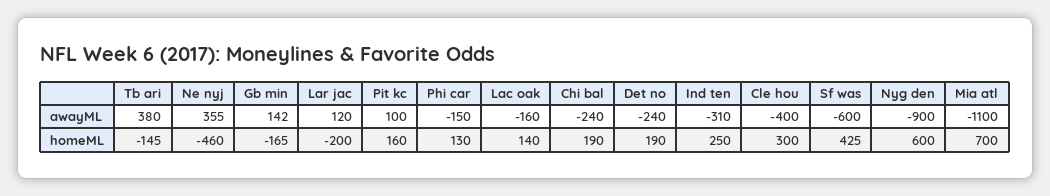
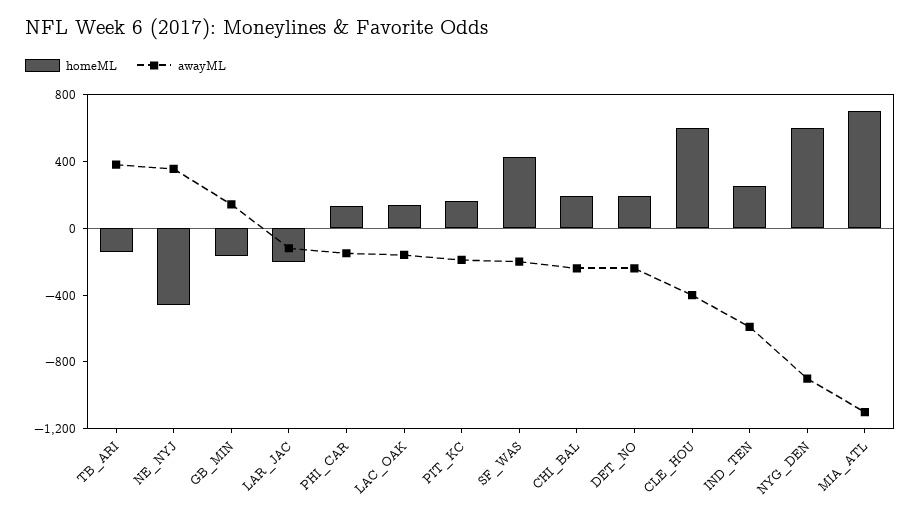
  {
    "awayML": {
      "Tb ari": 380,
      "Ne nyj": 355,
      "Gb min": 142,
-     "Lar jac": 120,
+     "Lar jac": -100,
-     "Pit kc": 100,
+     "Pit kc": -200,
      "Phi car": -150,
      "Lac oak": -160,
      "Chi bal": -240,
      "Det no": -240,
-     "Ind ten": -310,
+     "Ind ten": -600,
      "Cle hou": -400,
-     "Sf was": -600,
+     "Sf was": -200,
      "Nyg den": -900,
      "Mia atl": -1100
    },
    "homeML": {
      "Tb ari": -145,
      "Ne nyj": -460,
      "Gb min": -165,
      "Lar jac": -200,
      "Pit kc": 160,
      "Phi car": 130,
      "Lac oak": 140,
      "Chi bal": 190,
      "Det no": 190,
      "Ind ten": 250,
-     "Cle hou": 300,
+     "Cle hou": 600,
      "Sf was": 425,
      "Nyg den": 600,
      "Mia atl": 700
    }
  }

